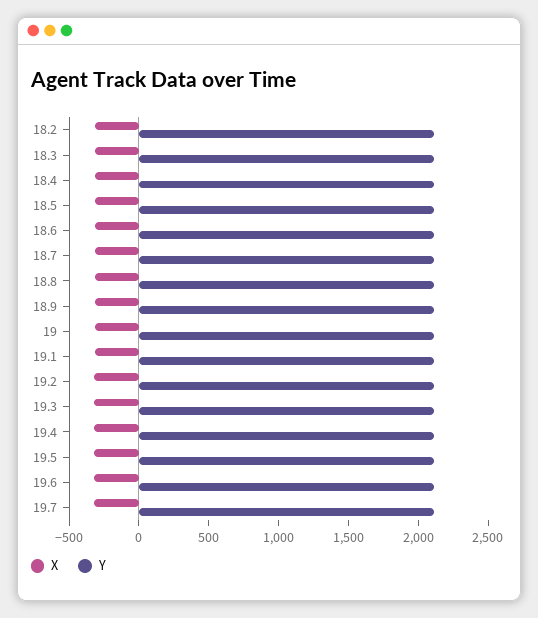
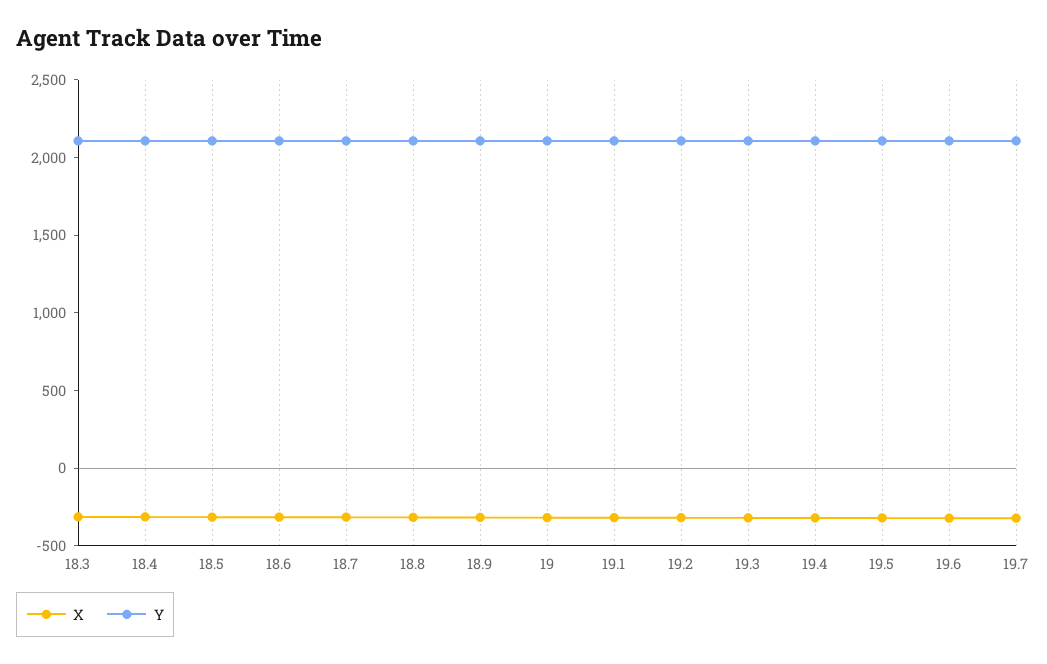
  {
    "X": {
-     "18.2": -300,
      "18.3": -300,
      "18.4": -300,
      "18.5": -300,
      "18.6": -300,
      "18.7": -300,
      "18.8": -300,
      "18.9": -300,
      "19": -300,
      "19.1": -300,
      "19.2": -300,
      "19.3": -300,
      "19.4": -300,
      "19.5": -300,
      "19.6": -300,
      "19.7": -300
    },
    "Y": {
-     "18.2": 2100,
      "18.3": 2100,
      "18.4": 2100,
      "18.5": 2100,
      "18.6": 2100,
      "18.7": 2100,
      "18.8": 2100,
      "18.9": 2100,
      "19": 2100,
      "19.1": 2100,
      "19.2": 2100,
      "19.3": 2100,
      "19.4": 2100,
      "19.5": 2100,
      "19.6": 2100,
      "19.7": 2100
    }
  }

